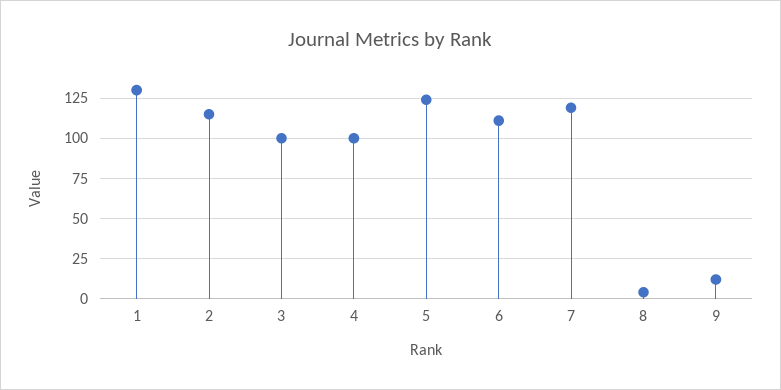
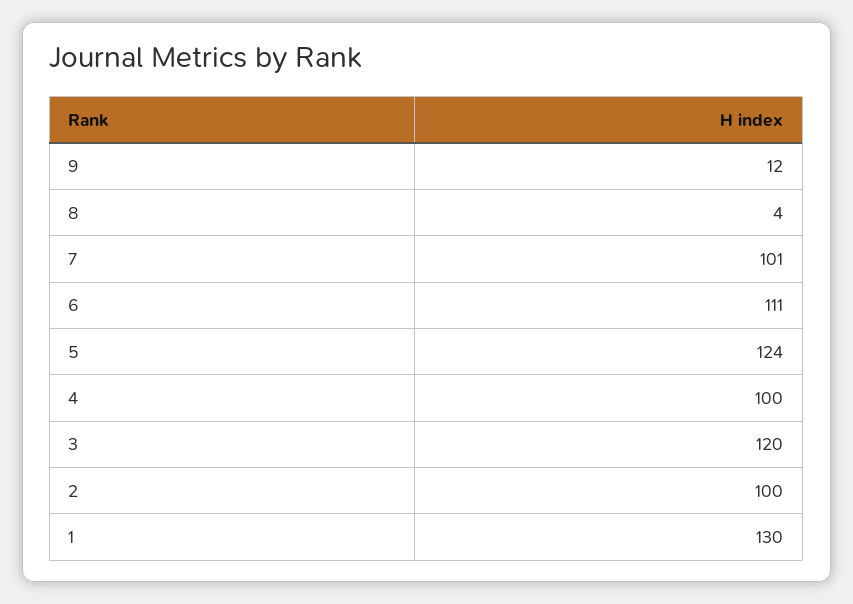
  {
    "1": 130,
-   "2": 115,
+   "2": 100,
-   "3": 100,
+   "3": 120,
    "4": 100,
    "5": 124,
    "6": 111,
-   "7": 120,
+   "7": 101,
    "8": 4,
    "9": 12
  }

